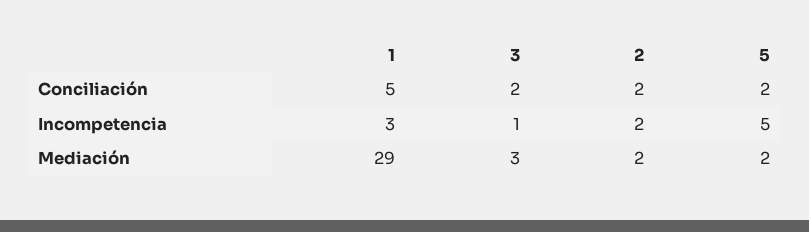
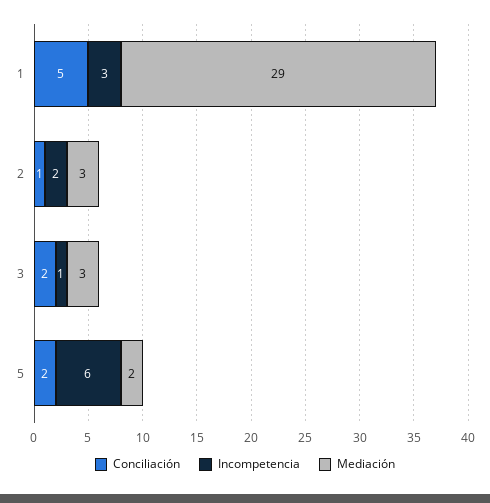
  {
    "Conciliación": {
      "1": 5,
      "3": 2,
-     "2": 2,
+     "2": 1,
      "5": 2
    },
    "Incompetencia": {
      "1": 3,
      "3": 1,
      "2": 2,
-     "5": 5
+     "5": 6
    },
    "Mediación": {
      "1": 29,
      "3": 3,
-     "2": 2,
+     "2": 3,
      "5": 2
    }
  }

